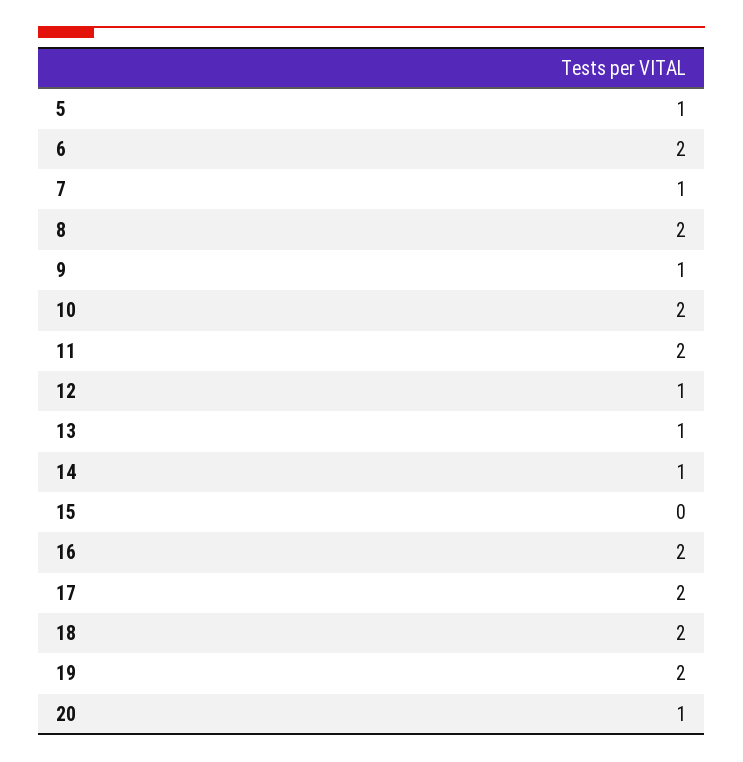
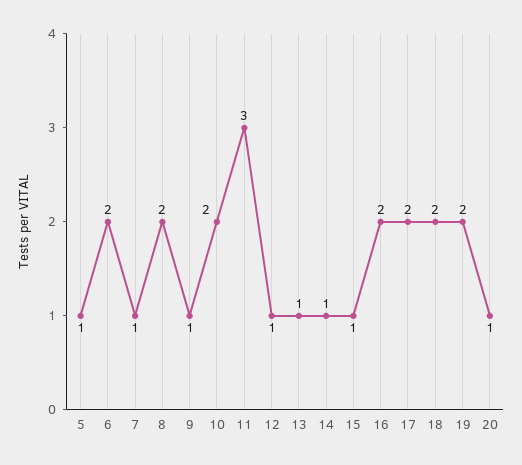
  {
    "5": 1,
    "6": 2,
    "7": 1,
    "8": 2,
    "9": 1,
    "10": 2,
-   "11": 2,
+   "11": 3,
    "12": 1,
    "13": 1,
    "14": 1,
-   "15": 0,
+   "15": 1,
    "16": 2,
    "17": 2,
    "18": 2,
    "19": 2,
    "20": 1
  }

